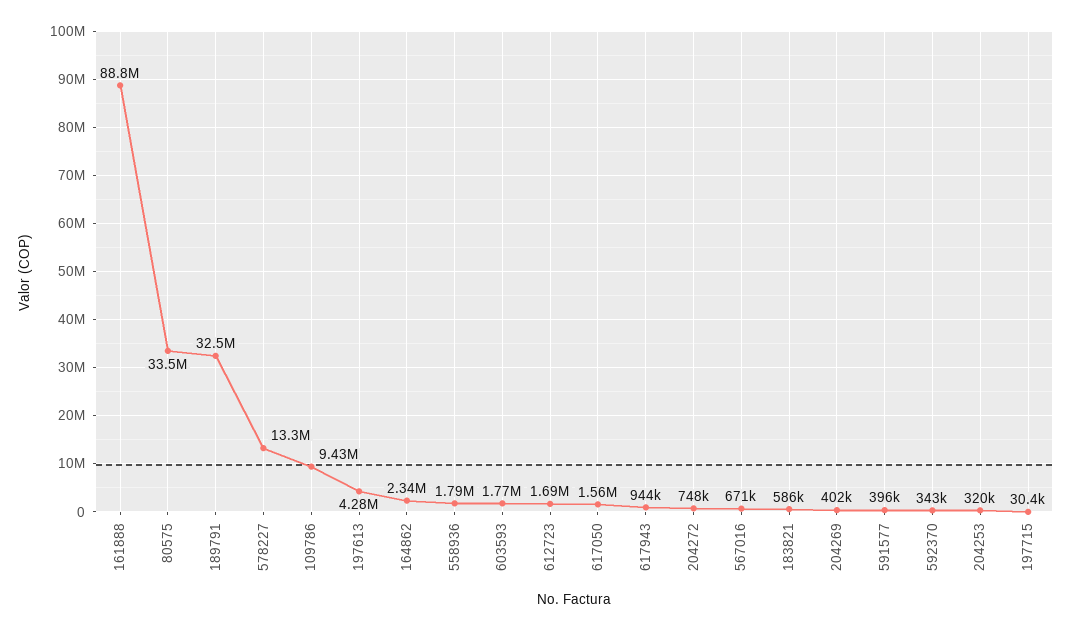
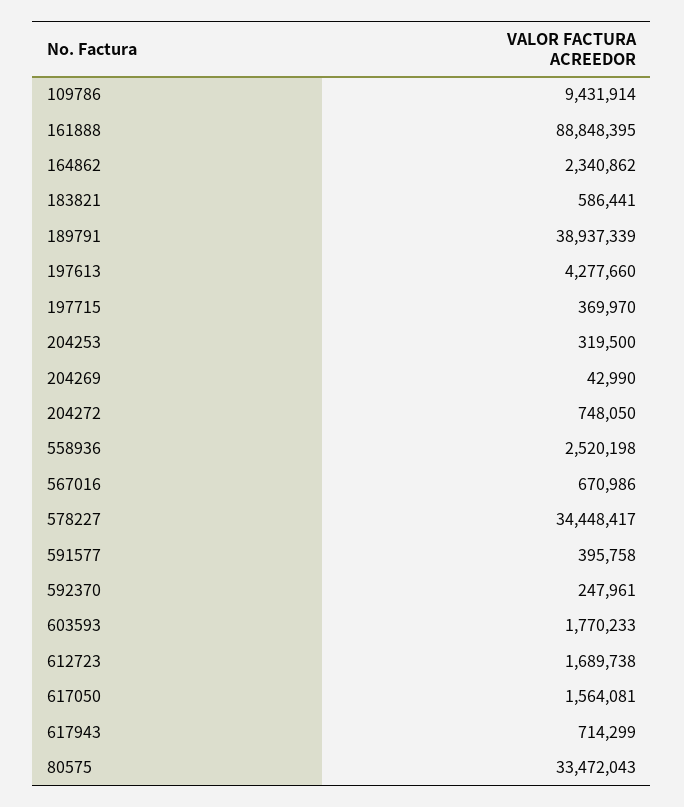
  {
    "161888": 88848395,
    "80575": 33472043,
-   "189791": 32500000,
+   "189791": 38937339,
-   "578227": 13300000,
+   "578227": 34448417,
    "109786": 9431914,
    "197613": 4277660,
    "164862": 2340862,
-   "558936": 1790000,
+   "558936": 2520198,
    "603593": 1770233,
    "612723": 1689738,
    "617050": 1564081,
-   "617943": 944000,
+   "617943": 714299,
    "204272": 748050,
    "567016": 670986,
    "183821": 586441,
-   "204269": 402000,
+   "204269": 42990,
    "591577": 395758,
-   "592370": 343000,
+   "592370": 247961,
    "204253": 319500,
-   "197715": 30400
+   "197715": 369970
  }

